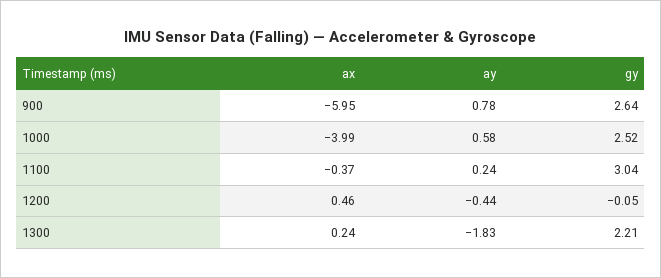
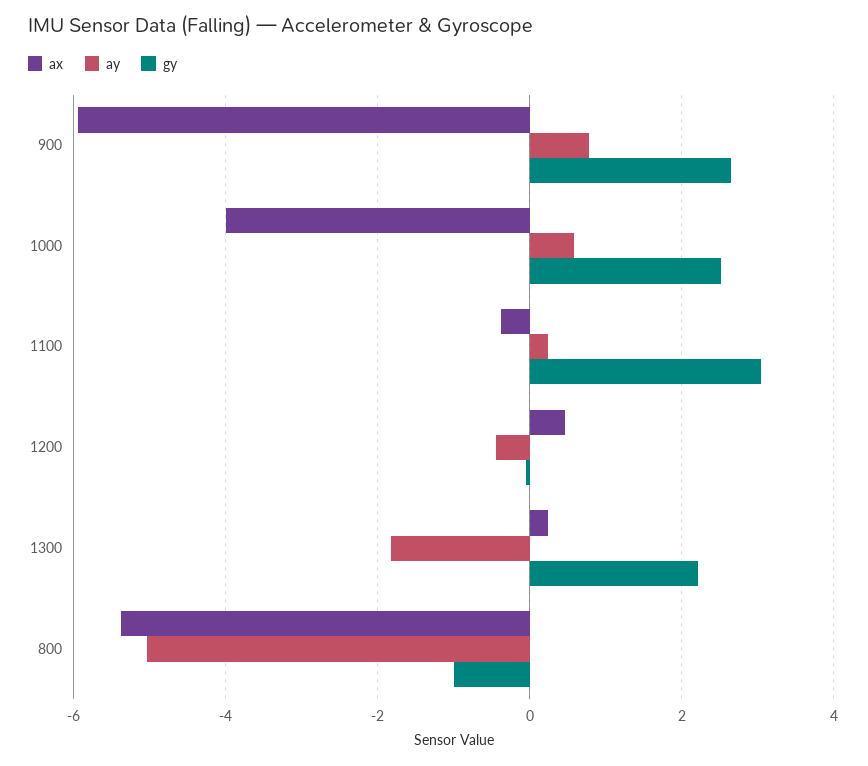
  {
    "ax": {
      "900": -5.95,
      "1000": -3.99,
      "1100": -0.37,
      "1200": 0.46,
-     "1300": 0.24
+     "1300": 0.24,
+     "800": -5.4
    },
    "ay": {
      "900": 0.78,
      "1000": 0.58,
      "1100": 0.24,
      "1200": -0.44,
-     "1300": -1.83
+     "1300": -1.83,
+     "800": -5
    },
    "gy": {
      "900": 2.64,
      "1000": 2.52,
      "1100": 3.04,
      "1200": -0.05,
-     "1300": 2.21
+     "1300": 2.21,
+     "800": -1
    }
  }

